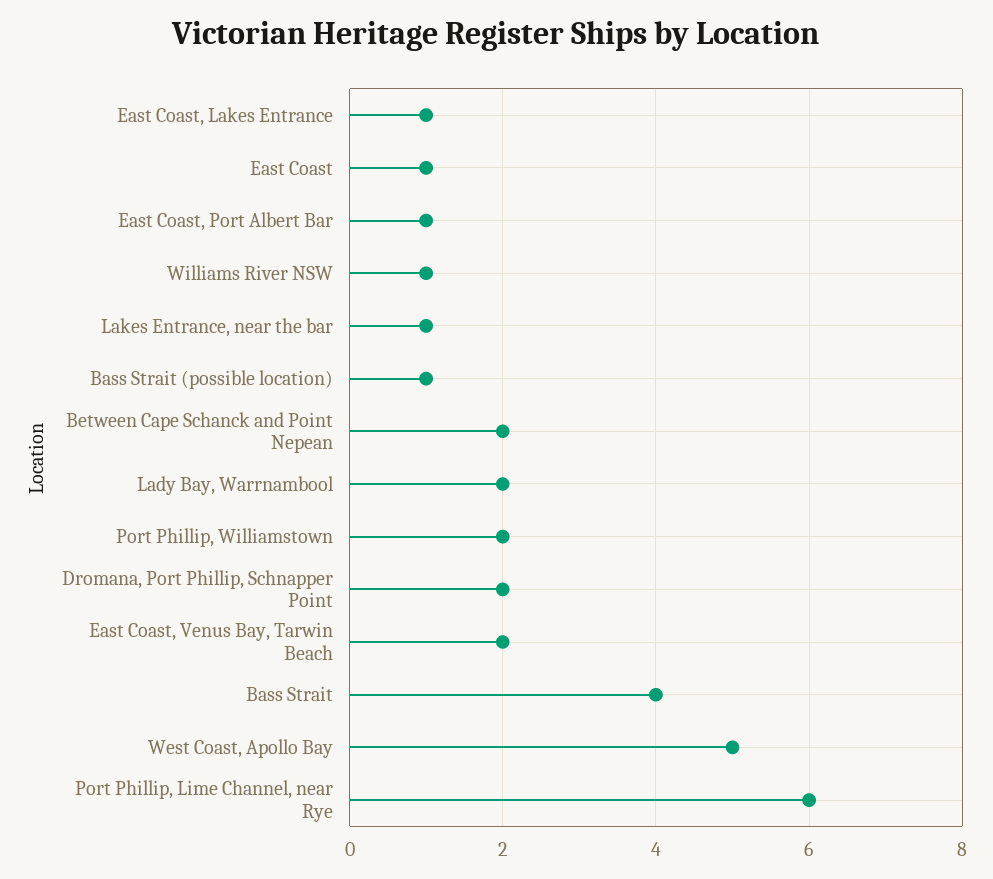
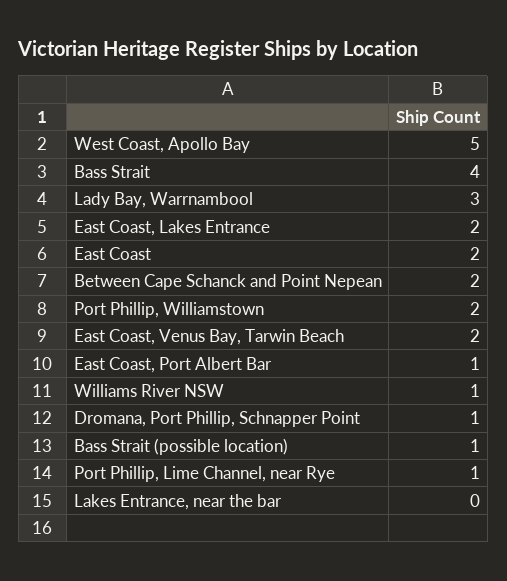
  {
-   "East Coast, Lakes Entrance": 1,
+   "East Coast, Lakes Entrance": 2,
-   "East Coast": 1,
+   "East Coast": 2,
    "East Coast, Port Albert Bar": 1,
    "Williams River NSW": 1,
-   "Lakes Entrance, near the bar": 1,
+   "Lakes Entrance, near the bar": 0,
    "Bass Strait (possible location)": 1,
    "Between Cape Schanck and Point Nepean": 2,
-   "Lady Bay, Warrnambool": 2,
+   "Lady Bay, Warrnambool": 3,
    "Port Phillip, Williamstown": 2,
-   "Dromana, Port Phillip, Schnapper Point": 2,
+   "Dromana, Port Phillip, Schnapper Point": 1,
    "East Coast, Venus Bay, Tarwin Beach": 2,
    "Bass Strait": 4,
    "West Coast, Apollo Bay": 5,
-   "Port Phillip, Lime Channel, near Rye": 6
+   "Port Phillip, Lime Channel, near Rye": 1
  }

